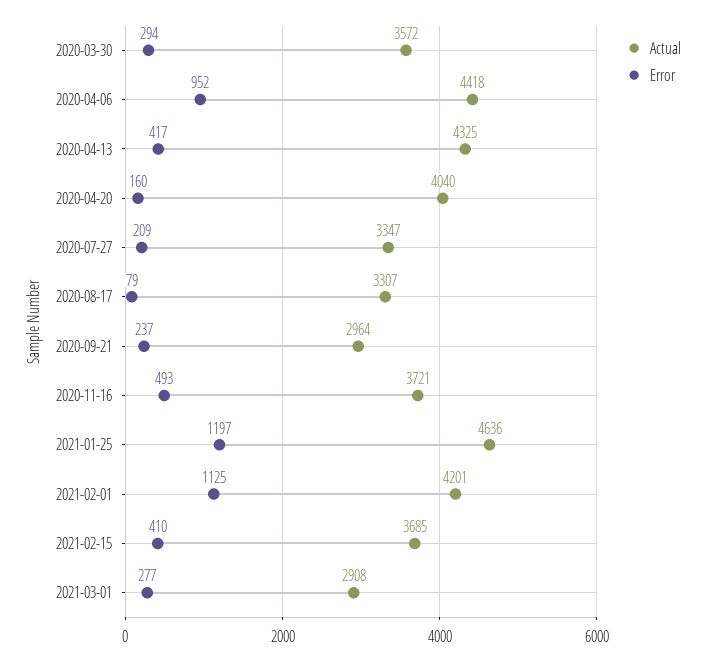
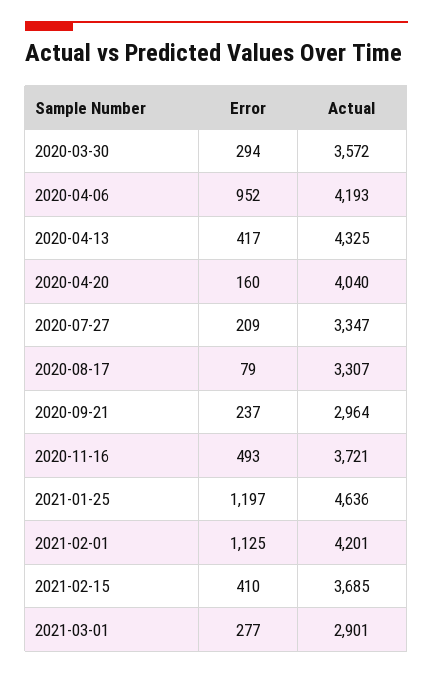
  {
    "Actual": {
      "2020-03-30": 3572,
-     "2020-04-06": 4418,
+     "2020-04-06": 4193,
      "2020-04-13": 4325,
      "2020-04-20": 4040,
      "2020-07-27": 3347,
      "2020-08-17": 3307,
      "2020-09-21": 2964,
      "2020-11-16": 3721,
      "2021-01-25": 4636,
      "2021-02-01": 4201,
      "2021-02-15": 3685,
-     "2021-03-01": 2908
+     "2021-03-01": 2901
    },
    "Error": {
      "2020-03-30": 294,
      "2020-04-06": 952,
      "2020-04-13": 417,
      "2020-04-20": 160,
      "2020-07-27": 209,
      "2020-08-17": 79,
      "2020-09-21": 237,
      "2020-11-16": 493,
      "2021-01-25": 1197,
      "2021-02-01": 1125,
      "2021-02-15": 410,
      "2021-03-01": 277
    }
  }

